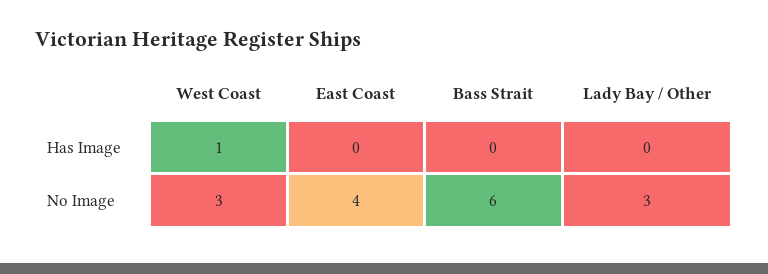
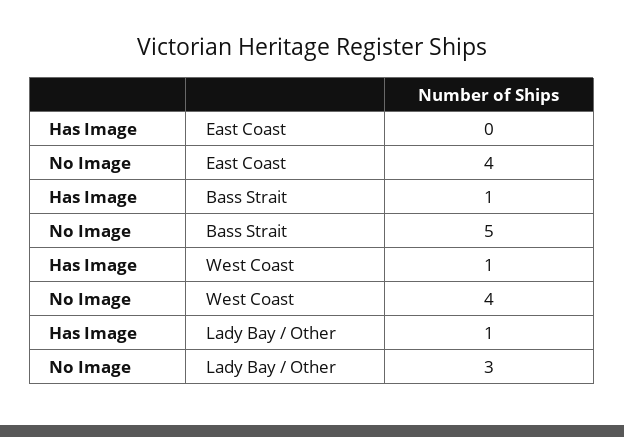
  {
    "West Coast": {
      "Has Image": 1,
-     "No Image": 3
+     "No Image": 4
    },
    "East Coast": {
      "Has Image": 0,
      "No Image": 4
    },
    "Bass Strait": {
-     "Has Image": 0,
+     "Has Image": 1,
-     "No Image": 6
+     "No Image": 5
    },
    "Lady Bay / Other": {
-     "Has Image": 0,
+     "Has Image": 1,
      "No Image": 3
    }
  }

